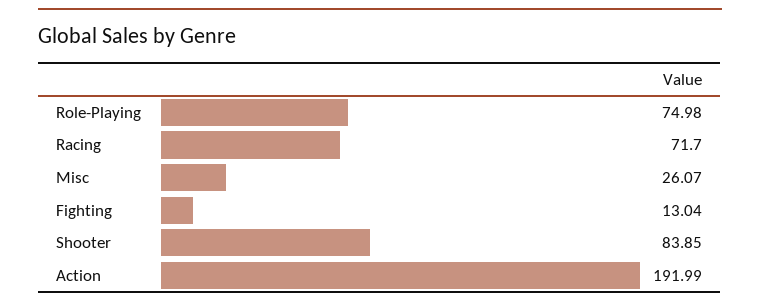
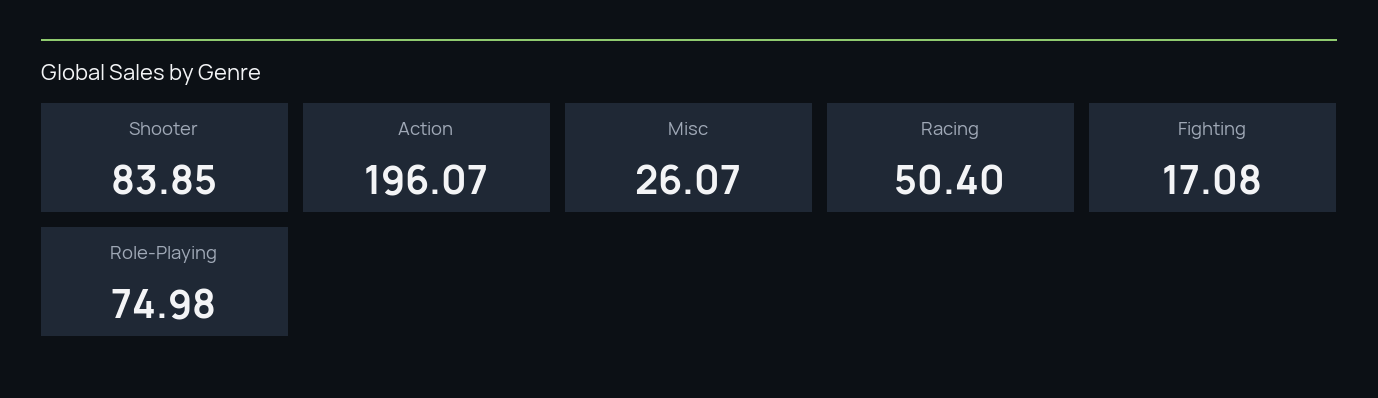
  {
    "Role-Playing": 74.98,
-   "Racing": 71.7,
+   "Racing": 50.4,
    "Misc": 26.07,
-   "Fighting": 13.04,
+   "Fighting": 17.08,
    "Shooter": 83.85,
-   "Action": 191.99
+   "Action": 196.07
  }

